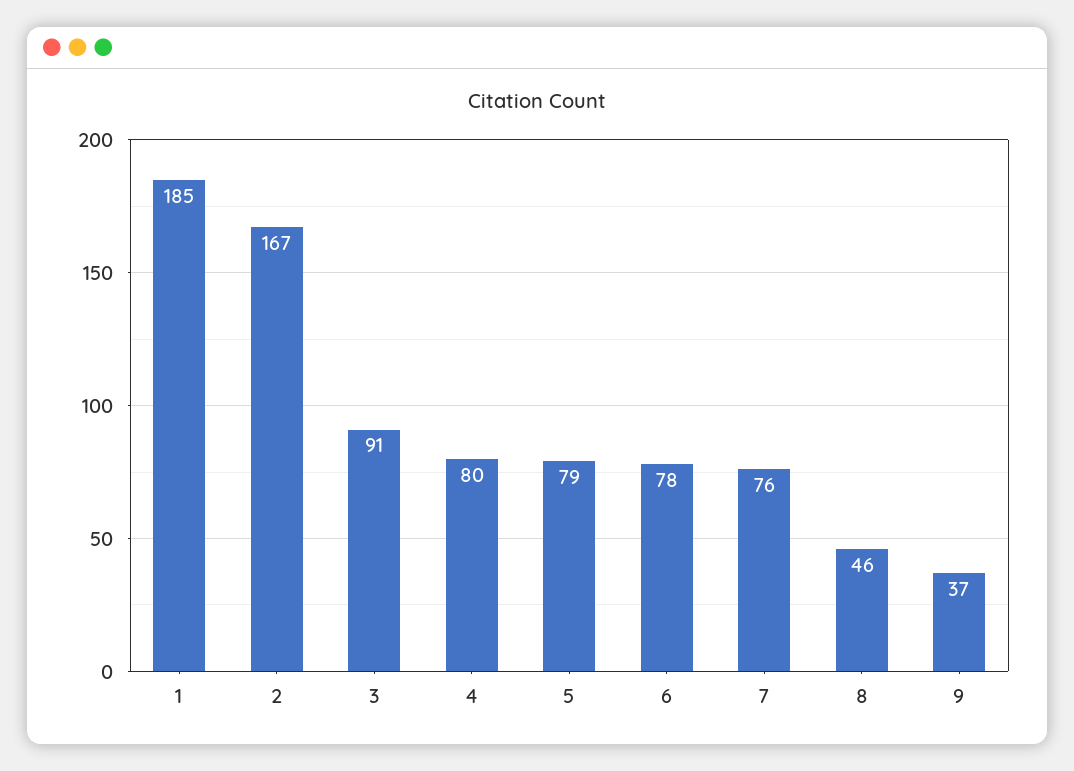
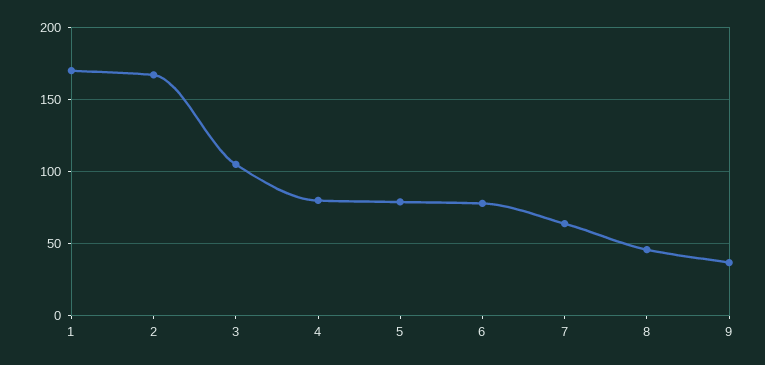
  {
-   "1": 185,
+   "1": 170,
    "2": 167,
-   "3": 91,
+   "3": 105,
    "4": 80,
    "5": 79,
    "6": 78,
-   "7": 76,
+   "7": 65,
    "8": 46,
    "9": 37
  }

